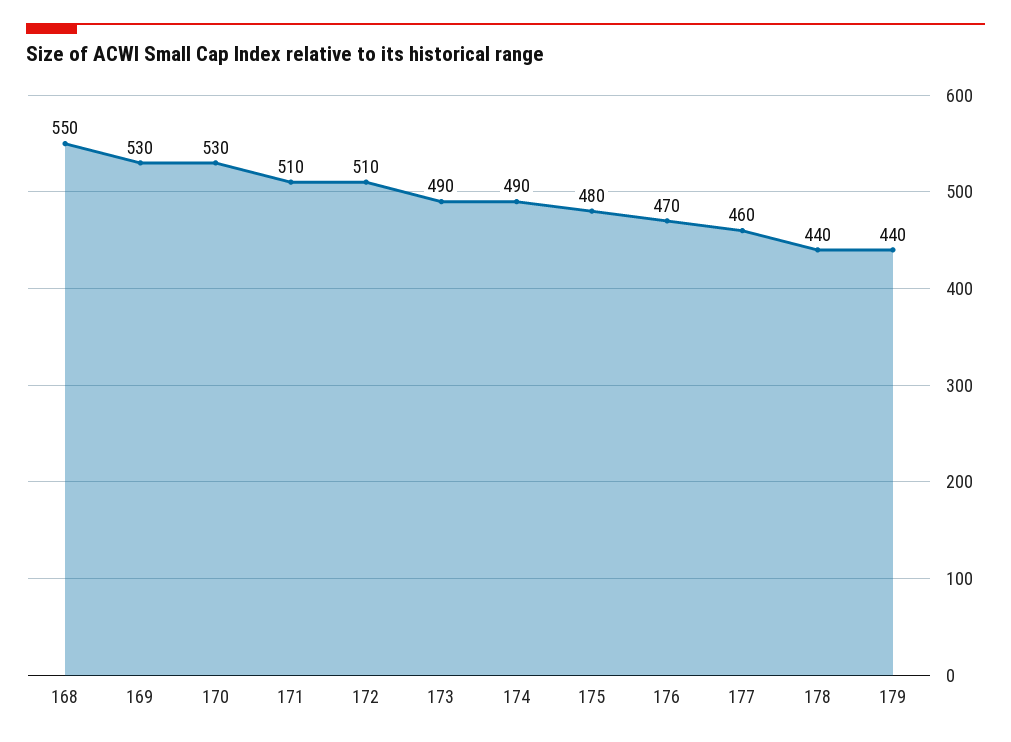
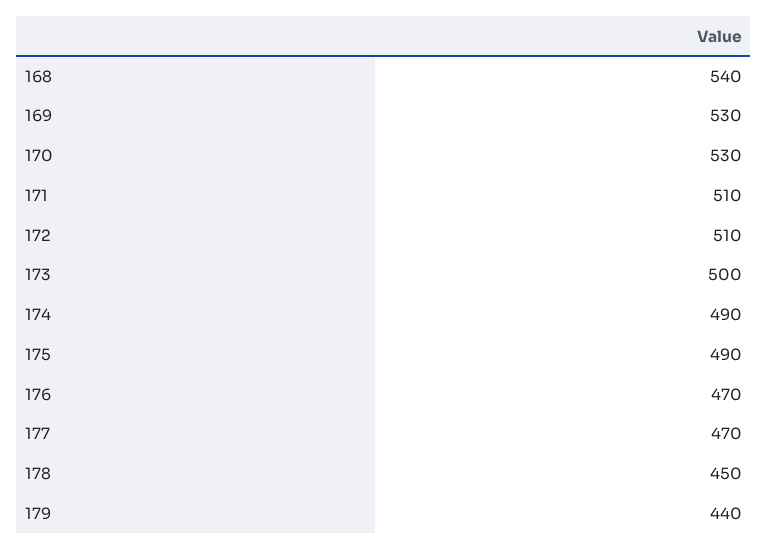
  {
-   "168": 550,
+   "168": 540,
    "169": 530,
    "170": 530,
    "171": 510,
    "172": 510,
-   "173": 490,
+   "173": 500,
    "174": 490,
-   "175": 480,
+   "175": 490,
    "176": 470,
-   "177": 460,
+   "177": 470,
-   "178": 440,
+   "178": 450,
    "179": 440
  }

